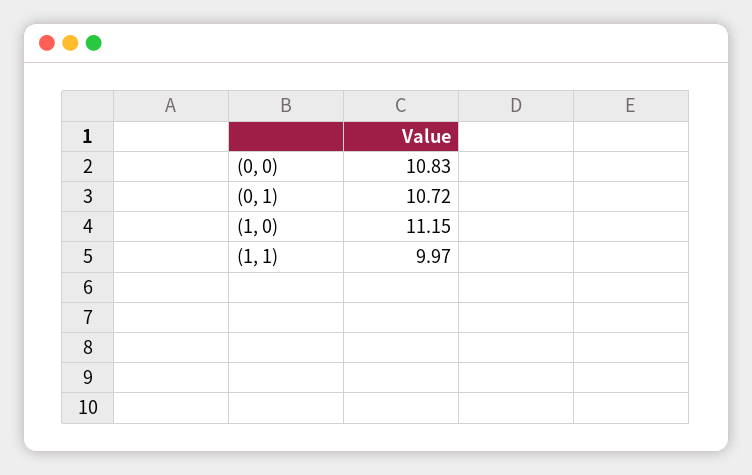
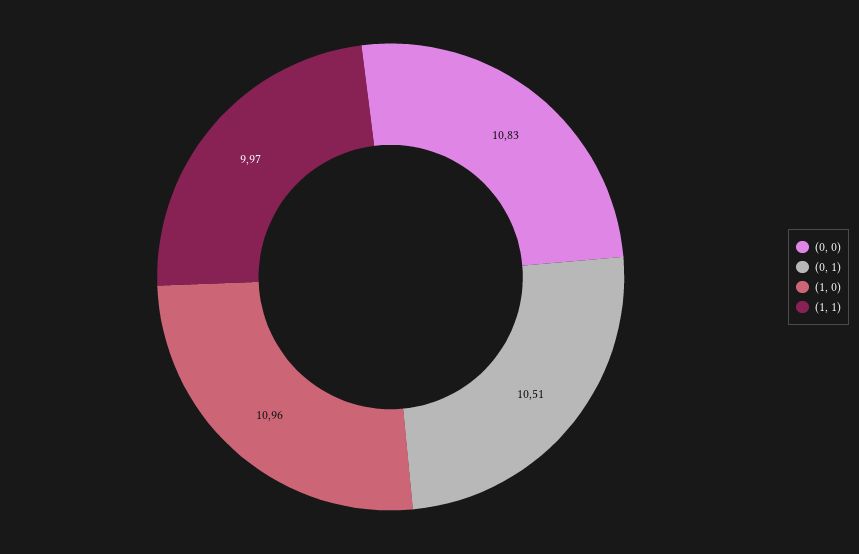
  {
    "(0, 0)": 10.83,
-   "(0, 1)": 10.72,
+   "(0, 1)": 10.51,
-   "(1, 0)": 11.15,
+   "(1, 0)": 10.96,
    "(1, 1)": 9.97
  }

